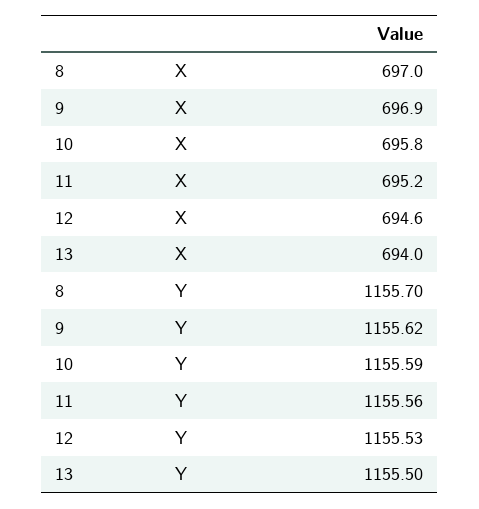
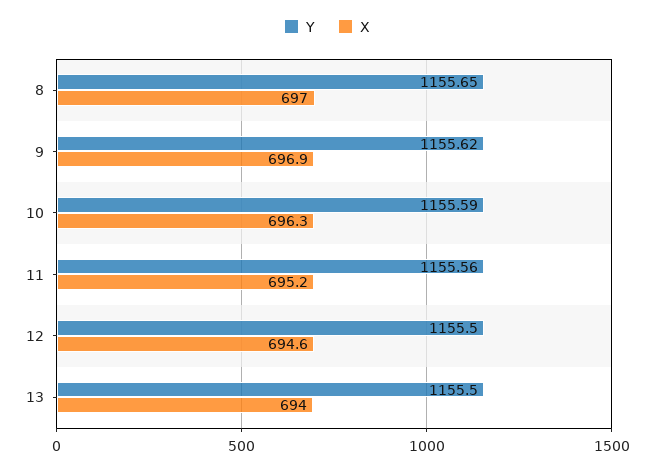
  {
    "X": {
      "8": 697,
      "9": 696.9,
-     "10": 695.8,
+     "10": 696.3,
      "11": 695.2,
      "12": 694.6,
      "13": 694
    },
    "Y": {
-     "8": 1155.7,
+     "8": 1155.65,
      "9": 1155.62,
      "10": 1155.59,
      "11": 1155.56,
-     "12": 1155.53,
+     "12": 1155.5,
      "13": 1155.5
    }
  }

